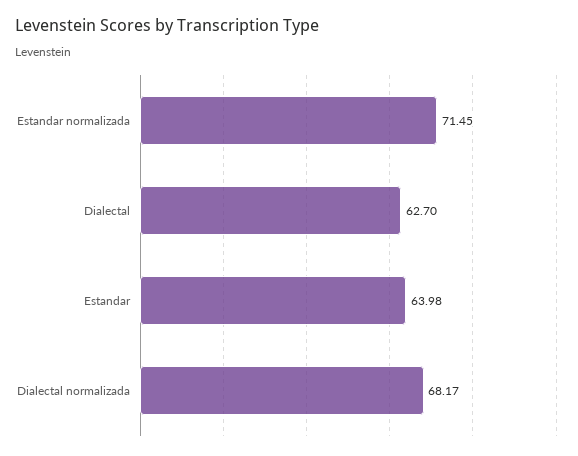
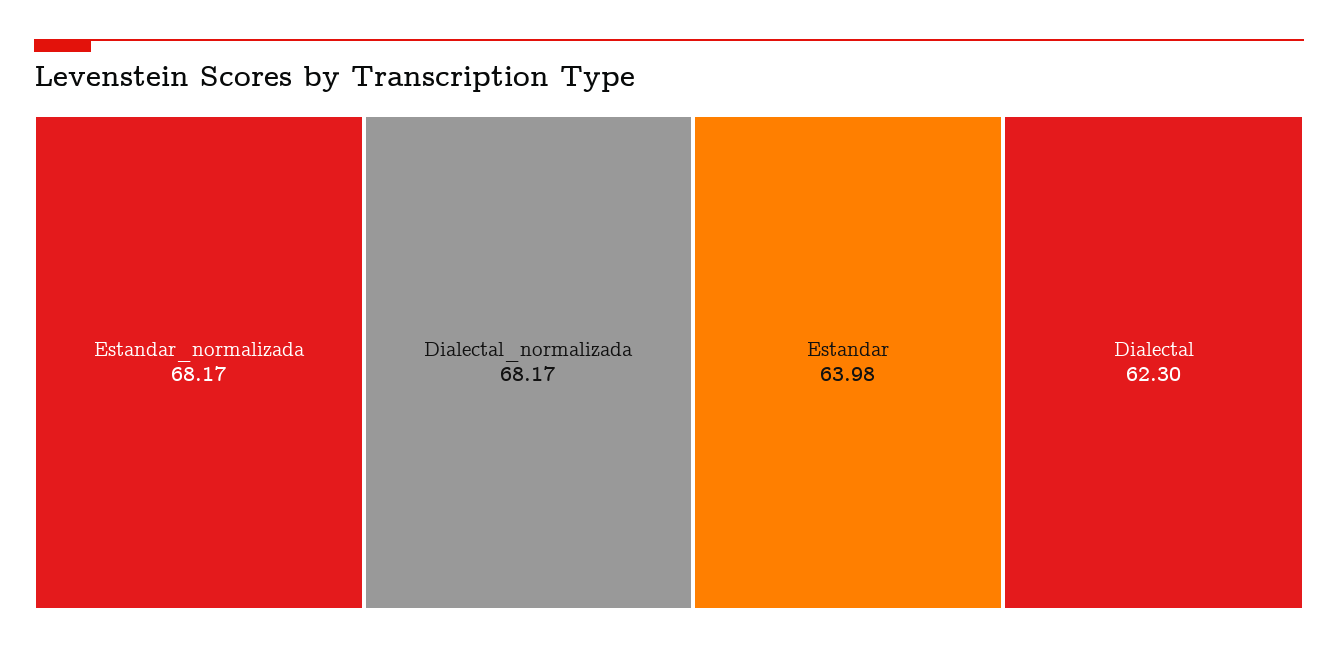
  {
-   "Estandar normalizada": 71.45,
+   "Estandar normalizada": 68.17,
-   "Dialectal": 62.7,
+   "Dialectal": 62.3,
    "Estandar": 63.98,
    "Dialectal normalizada": 68.17
  }

